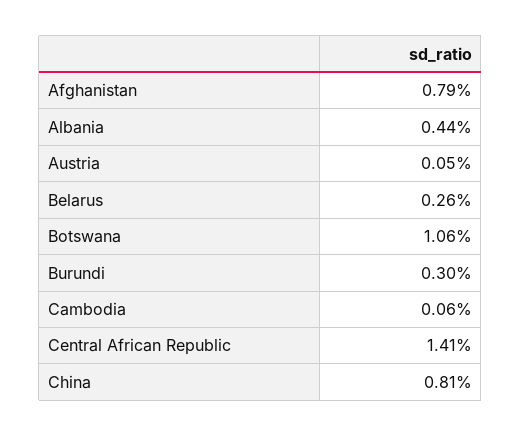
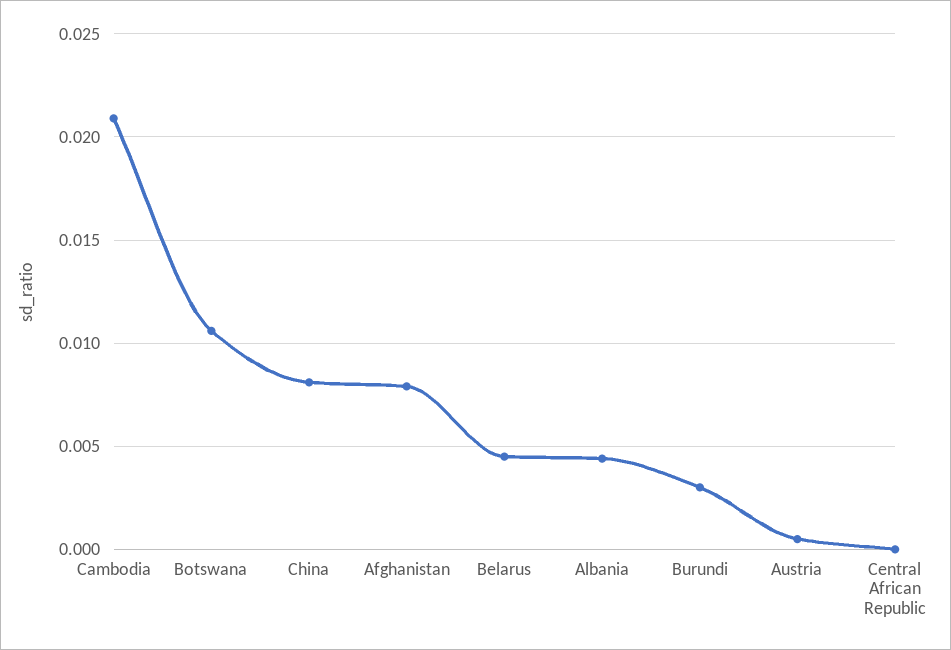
  {
    "Afghanistan": 0.0079,
    "Albania": 0.0044,
    "Austria": 0.0005,
-   "Belarus": 0.0026,
+   "Belarus": 0.0045,
    "Botswana": 0.0106,
    "Burundi": 0.003,
-   "Cambodia": 0.0006,
+   "Cambodia": 0.021,
-   "Central African Republic": 0.0141,
+   "Central African Republic": 0,
    "China": 0.0081
  }

